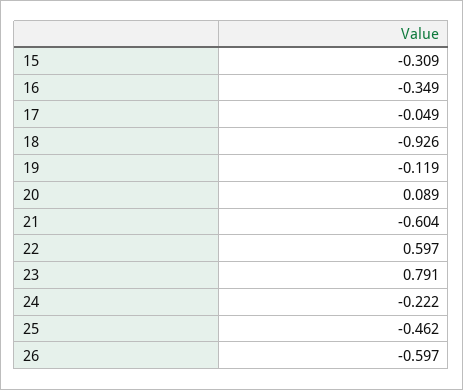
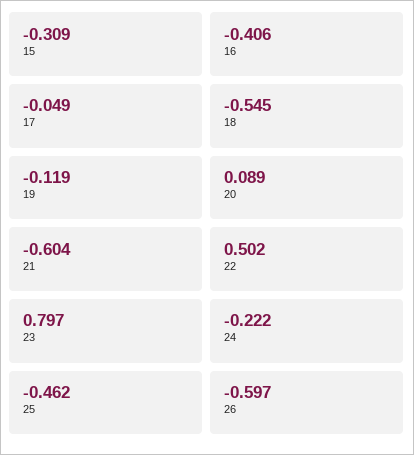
  {
    "15": -0.309,
-   "16": -0.349,
+   "16": -0.406,
    "17": -0.049,
-   "18": -0.926,
+   "18": -0.545,
    "19": -0.119,
    "20": 0.089,
    "21": -0.604,
-   "22": 0.597,
+   "22": 0.502,
-   "23": 0.791,
+   "23": 0.797,
    "24": -0.222,
    "25": -0.462,
    "26": -0.597
  }

